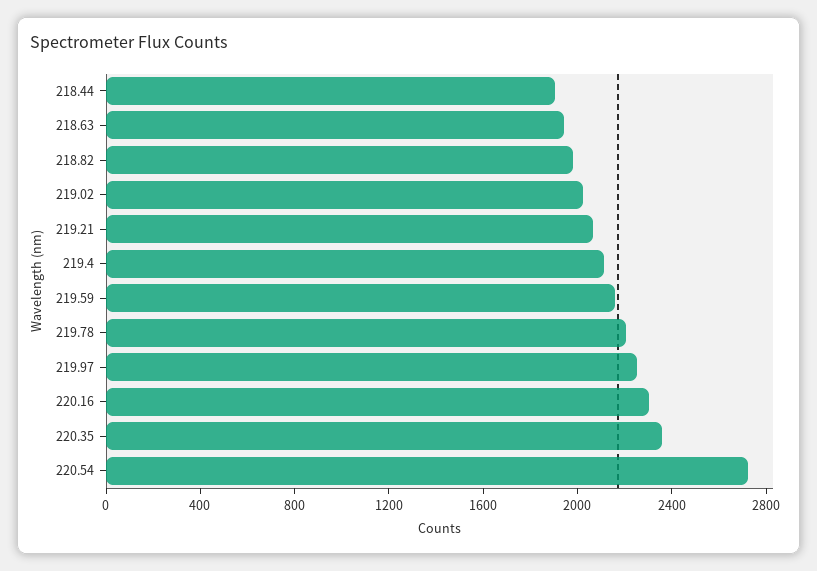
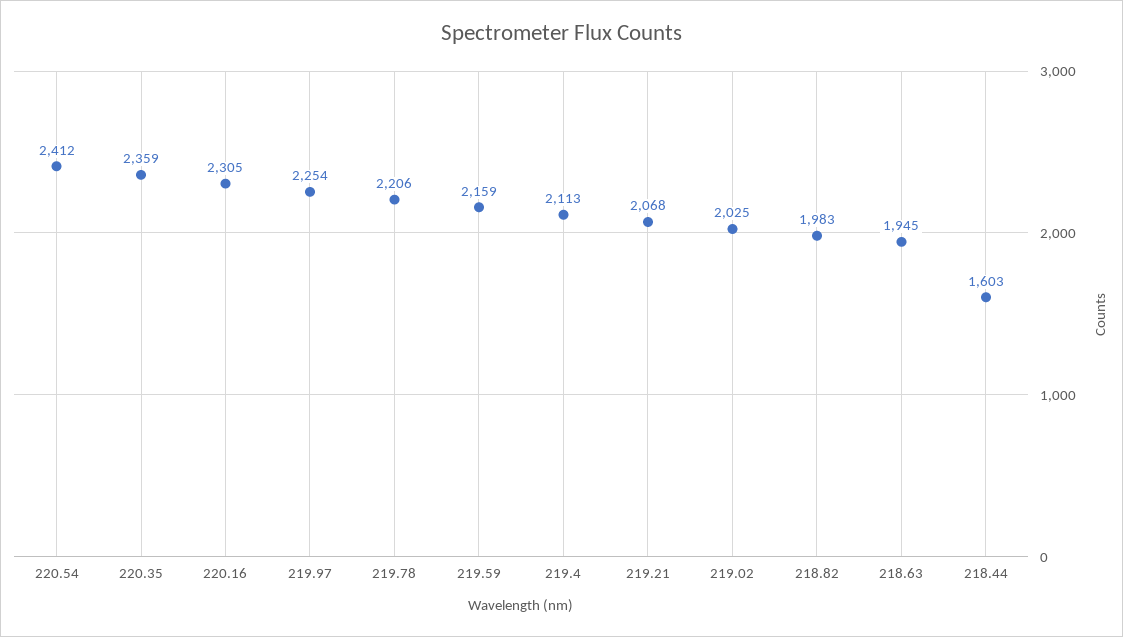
  {
-   "218.44": 1900,
+   "218.44": 1603,
    "218.63": 1945,
    "218.82": 1983,
    "219.02": 2025,
    "219.21": 2068,
    "219.4": 2113,
    "219.59": 2159,
    "219.78": 2206,
    "219.97": 2254,
    "220.16": 2305,
    "220.35": 2359,
-   "220.54": 2700
+   "220.54": 2412
  }

